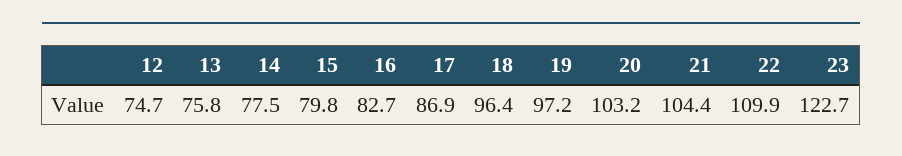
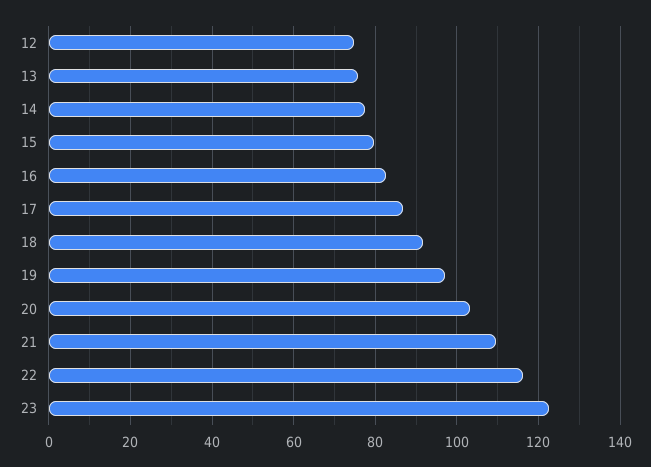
  {
    "12": 74.7,
    "13": 75.8,
    "14": 77.5,
    "15": 79.8,
    "16": 82.7,
    "17": 86.9,
-   "18": 96.4,
+   "18": 92,
    "19": 97.2,
    "20": 103.2,
-   "21": 104.4,
+   "21": 110,
-   "22": 109.9,
+   "22": 116,
    "23": 122.7
  }

